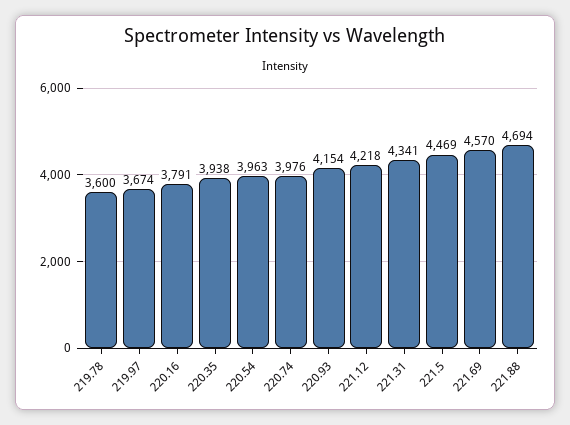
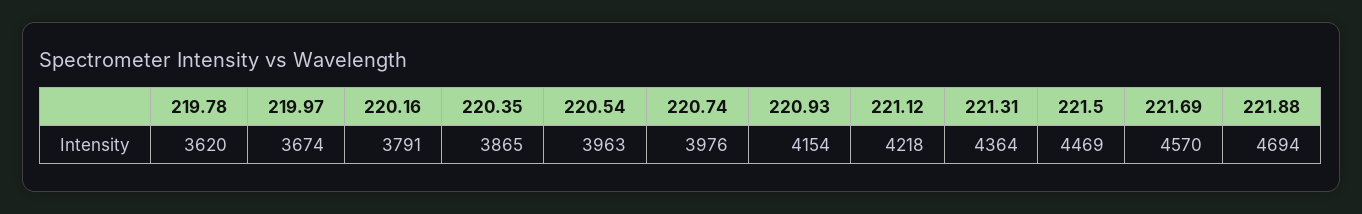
  {
-   "219.78": 3600,
+   "219.78": 3620,
    "219.97": 3674,
    "220.16": 3791,
-   "220.35": 3938,
+   "220.35": 3865,
    "220.54": 3963,
    "220.74": 3976,
    "220.93": 4154,
    "221.12": 4218,
-   "221.31": 4341,
+   "221.31": 4364,
    "221.5": 4469,
    "221.69": 4570,
    "221.88": 4694
  }

